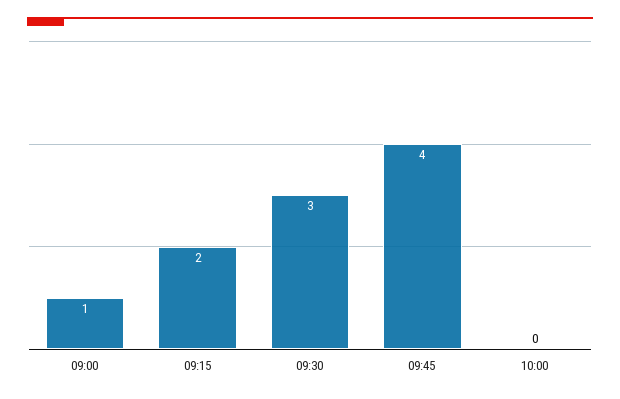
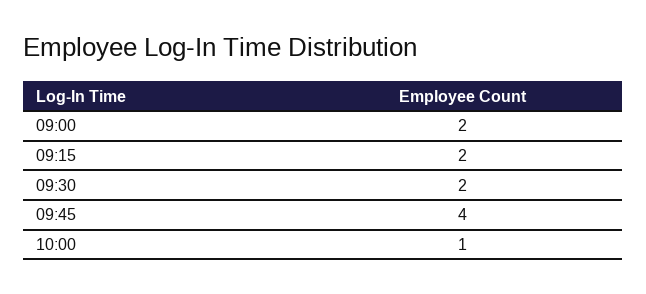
  {
-   "09:00": 1,
+   "09:00": 2,
    "09:15": 2,
-   "09:30": 3,
+   "09:30": 2,
    "09:45": 4,
-   "10:00": 0
+   "10:00": 1
  }

